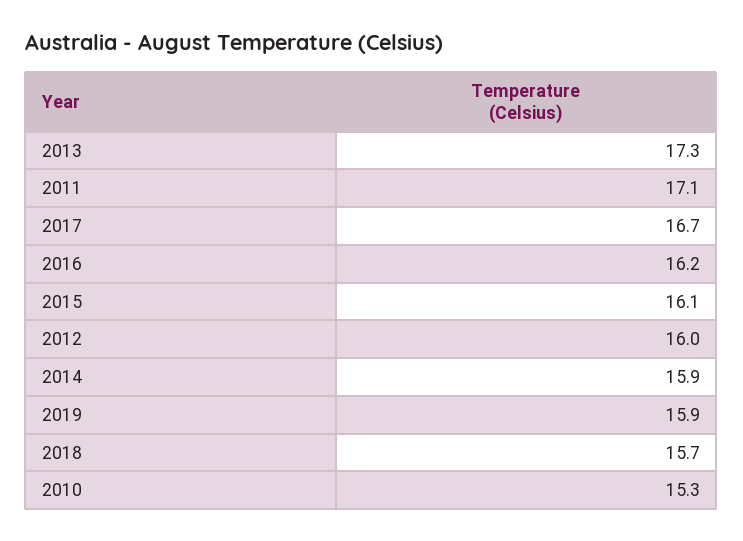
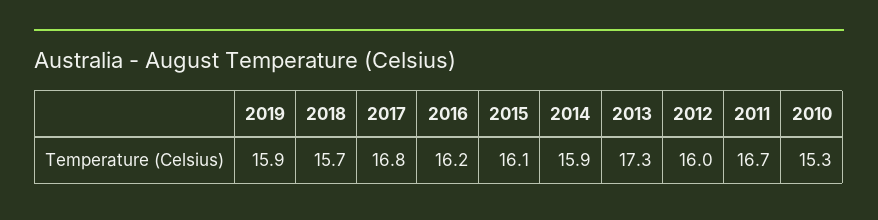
  {
    "2013": 17.3,
-   "2011": 17.1,
+   "2011": 16.7,
-   "2017": 16.7,
+   "2017": 16.8,
    "2016": 16.2,
    "2015": 16.1,
    "2012": 16,
    "2014": 15.9,
    "2019": 15.9,
    "2018": 15.7,
    "2010": 15.3
  }

